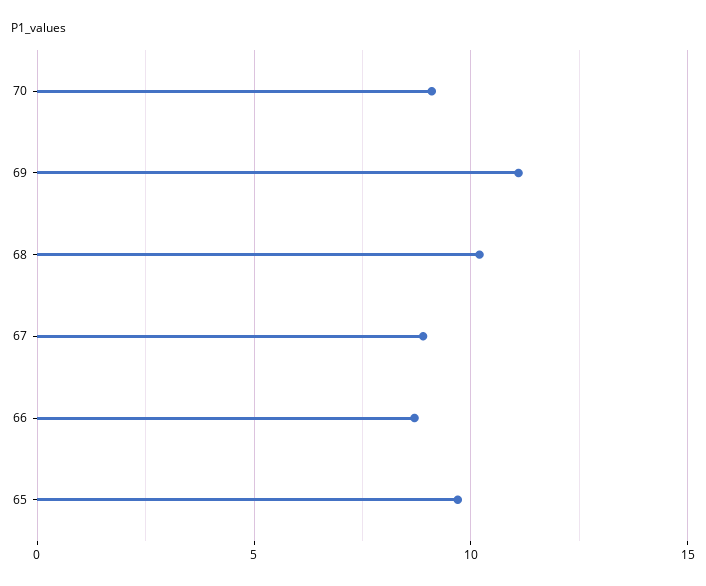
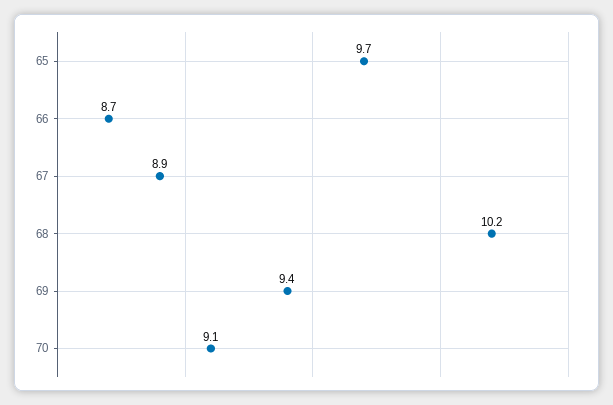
  {
    "70": 9.1,
-   "69": 11,
+   "69": 9.4,
    "68": 10.2,
    "67": 8.9,
    "66": 8.7,
    "65": 9.7
  }

